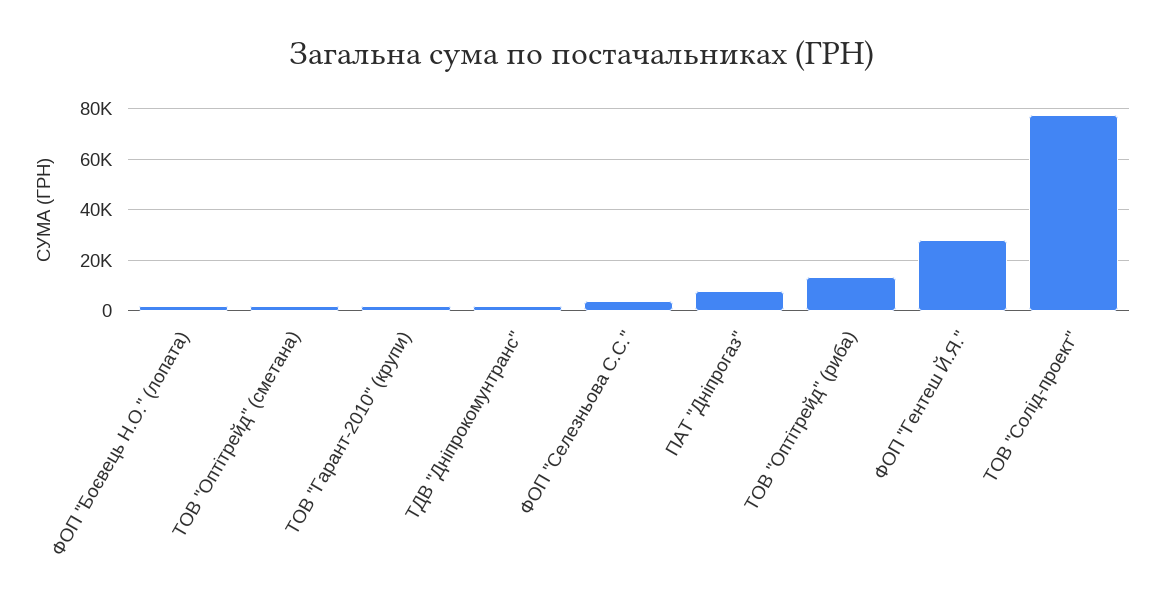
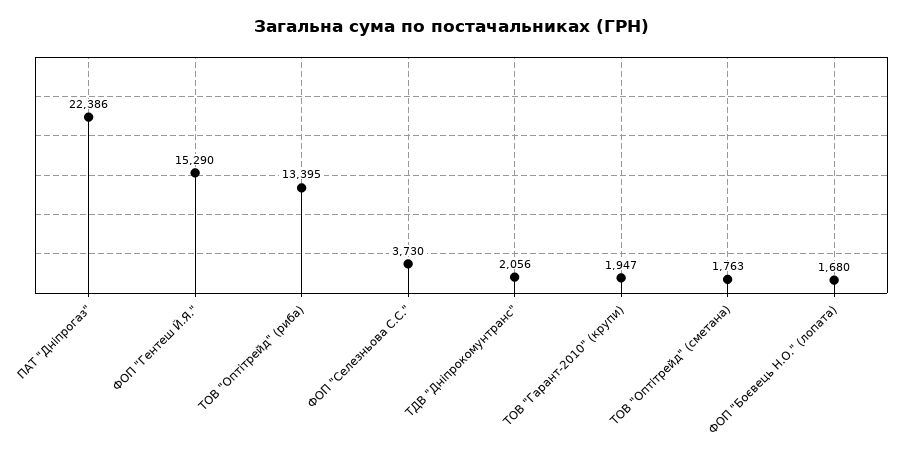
  {
    "ФОП \"Боєвець Н.О.\" (лопата)": 1680,
    "ТОВ \"Оптітрейд\" (сметана)": 1763,
    "ТОВ \"Гарант-2010\" (крупи)": 1947,
    "ТДВ \"Дніпрокомунтранс\"": 2056,
    "ФОП \"Селезньова С.С.\"": 3730,
-   "ПАТ \"Дніпрогаз\"": 7500,
+   "ПАТ \"Дніпрогаз\"": 22386,
    "ТОВ \"Оптітрейд\" (риба)": 13395,
-   "ФОП \"Гентеш Й.Я.\"": 27500,
+   "ФОП \"Гентеш Й.Я.\"": 15290
-   "ТОВ \"Солід-проект\"": 77500
  }

